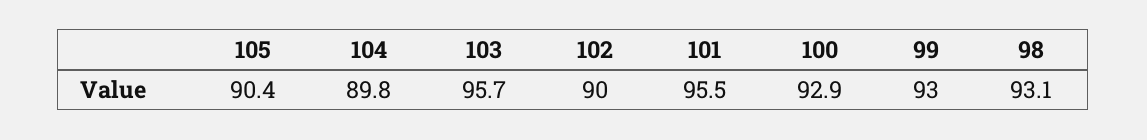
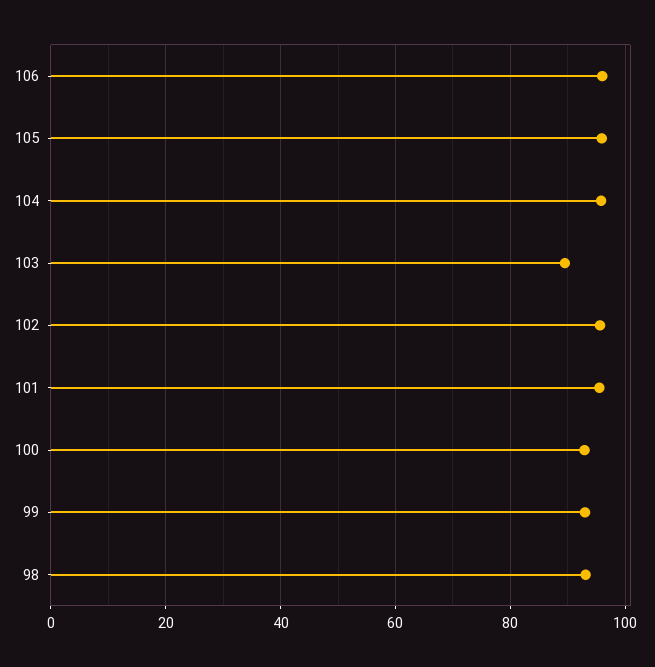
  {
-   "105": 90.4,
+   "105": 96,
-   "104": 89.8,
+   "104": 96,
-   "103": 95.7,
+   "103": 90,
-   "102": 90,
+   "102": 96,
    "101": 95.5,
    "100": 92.9,
    "99": 93,
-   "98": 93.1
+   "98": 93.1,
+   "106": 96
  }

